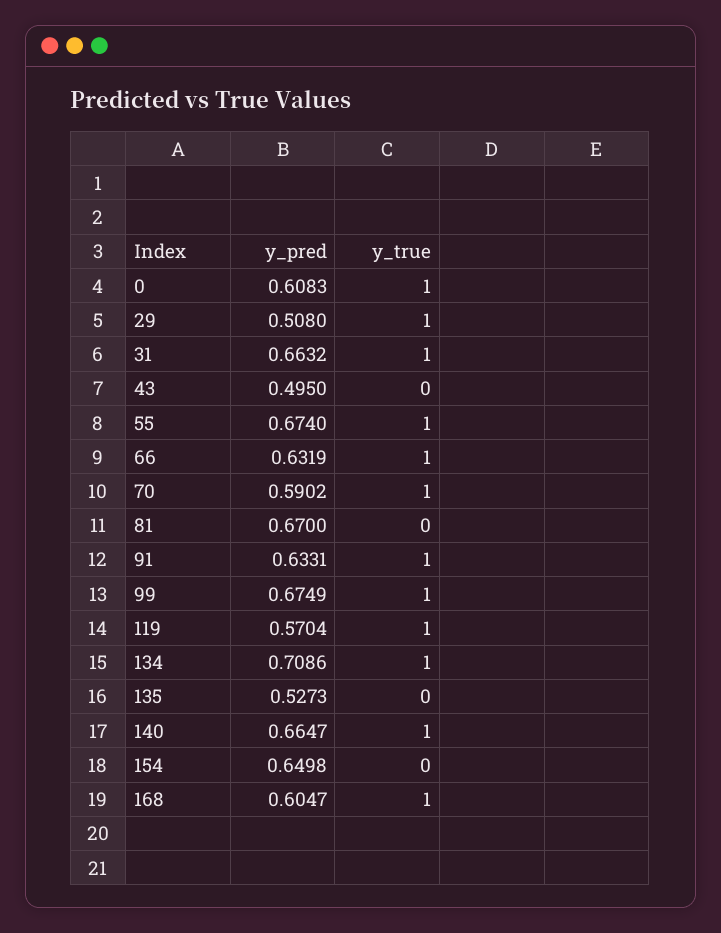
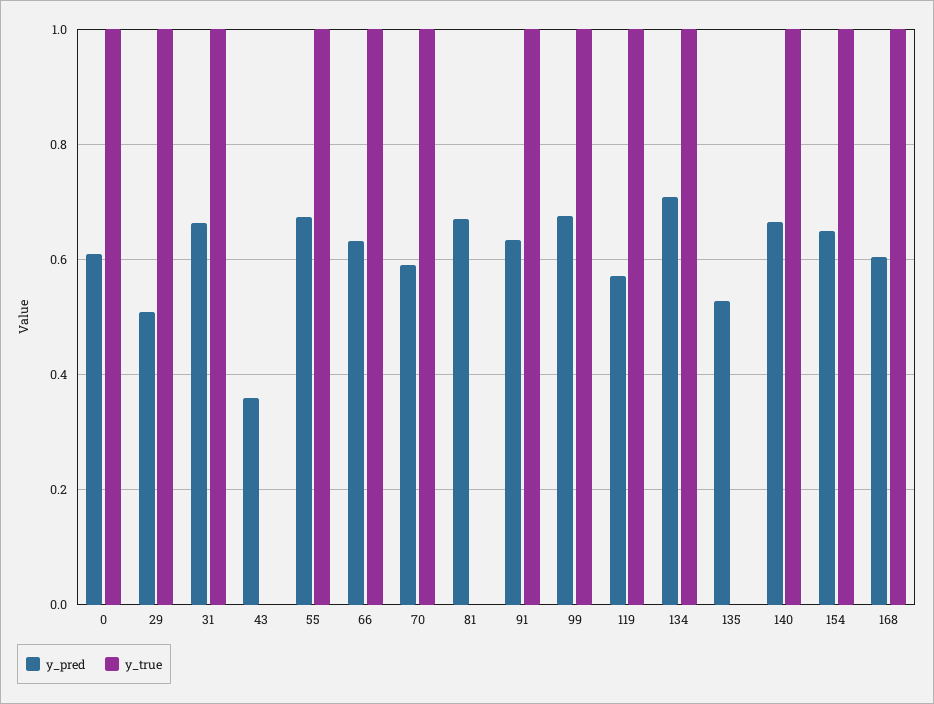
  {
    "y_pred": {
      "0": 0.6083,
      "29": 0.508,
      "31": 0.6632,
-     "43": 0.495,
+     "43": 0.36,
      "55": 0.674,
      "66": 0.6319,
      "70": 0.5902,
      "81": 0.67,
      "91": 0.6331,
      "99": 0.6749,
      "119": 0.5704,
      "134": 0.7086,
      "135": 0.5273,
      "140": 0.6647,
      "154": 0.6498,
      "168": 0.6047
    },
    "y_true": {
      "0": 1,
      "29": 1,
      "31": 1,
      "43": 0,
      "55": 1,
      "66": 1,
      "70": 1,
      "81": 0,
      "91": 1,
      "99": 1,
      "119": 1,
      "134": 1,
      "135": 0,
      "140": 1,
-     "154": 0,
+     "154": 1,
      "168": 1
    }
  }

